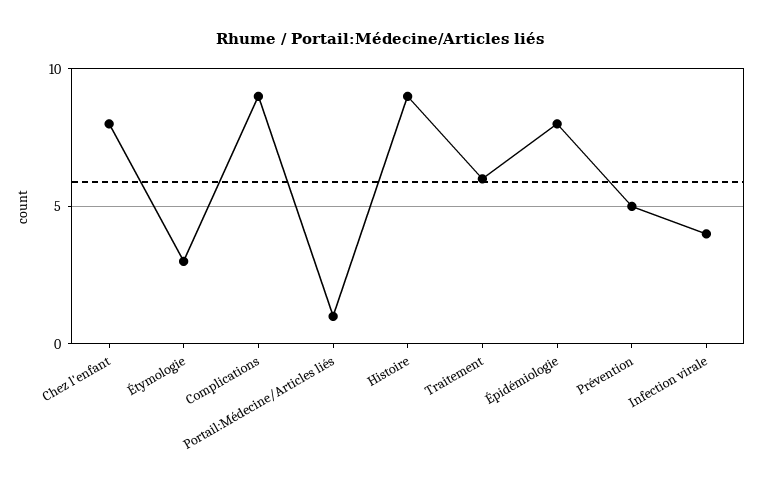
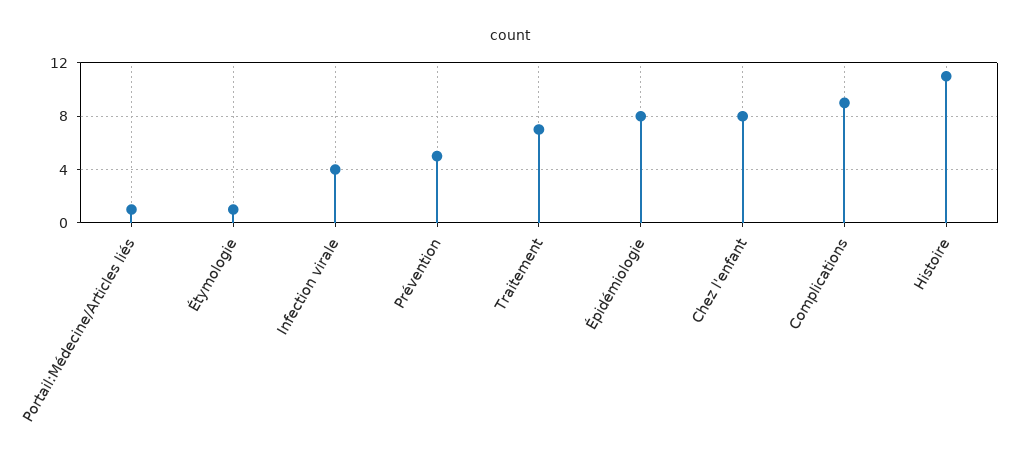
  {
    "Chez l'enfant": 8,
-   "Étymologie": 3,
+   "Étymologie": 1,
    "Complications": 9,
    "Portail:Médecine/Articles liés": 1,
-   "Histoire": 9,
+   "Histoire": 11,
-   "Traitement": 6,
+   "Traitement": 7,
    "Épidémiologie": 8,
    "Prévention": 5,
    "Infection virale": 4
  }

